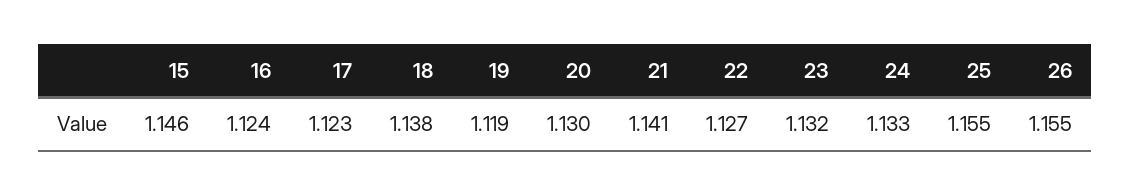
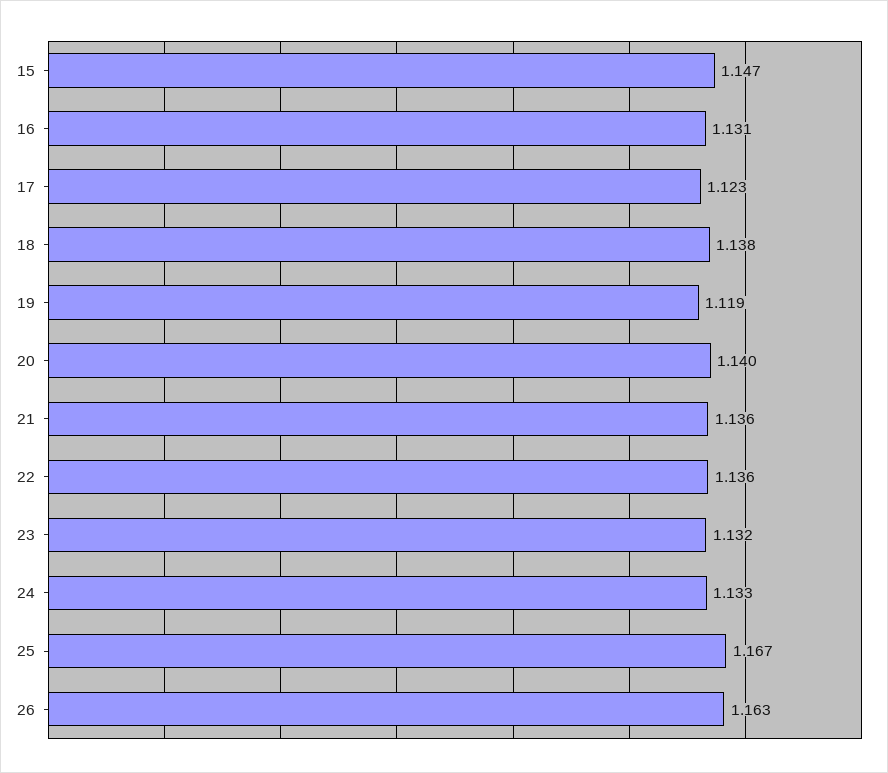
  {
-   "15": 1.146,
+   "15": 1.147,
-   "16": 1.124,
+   "16": 1.131,
    "17": 1.123,
    "18": 1.138,
    "19": 1.119,
-   "20": 1.13,
+   "20": 1.14,
-   "21": 1.141,
+   "21": 1.136,
-   "22": 1.127,
+   "22": 1.136,
    "23": 1.132,
    "24": 1.133,
-   "25": 1.155,
+   "25": 1.167,
-   "26": 1.155
+   "26": 1.163
  }

